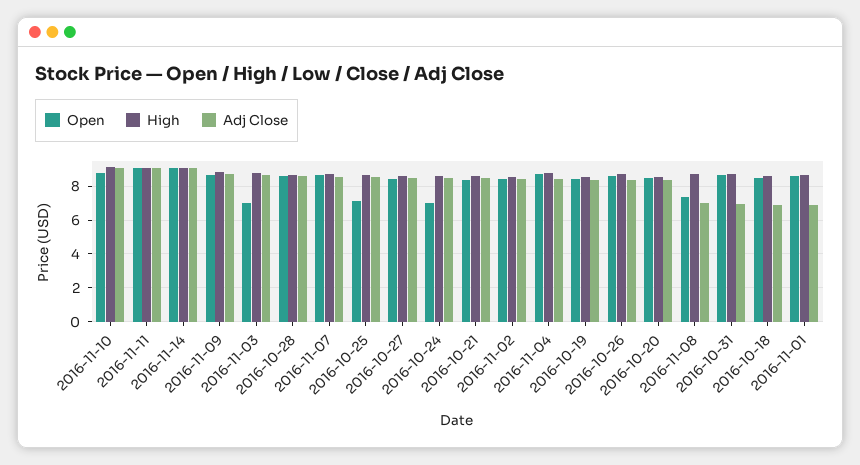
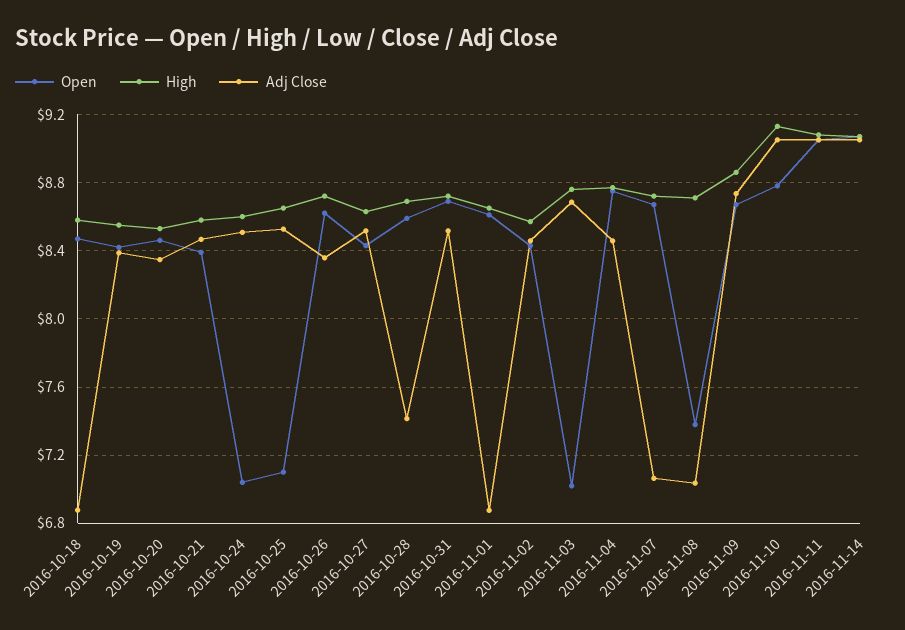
  {
    "Open": {
      "2016-11-10": 8.8,
      "2016-11-11": 9.05,
      "2016-11-14": 9.05,
      "2016-11-09": 8.65,
      "2016-11-03": 7,
      "2016-10-28": 8.6,
      "2016-11-07": 8.65,
      "2016-10-25": 7.1,
      "2016-10-27": 8.45,
      "2016-10-24": 7.05,
      "2016-10-21": 8.4,
      "2016-11-02": 8.45,
      "2016-11-04": 8.75,
      "2016-10-19": 8.4,
      "2016-10-26": 8.6,
      "2016-10-20": 8.45,
      "2016-11-08": 7.4,
      "2016-10-31": 8.7,
      "2016-10-18": 8.45,
      "2016-11-01": 8.6
    },
    "High": {
      "2016-11-10": 9.15,
      "2016-11-11": 9.1,
      "2016-11-14": 9.05,
      "2016-11-09": 8.85,
      "2016-11-03": 8.75,
      "2016-10-28": 8.7,
      "2016-11-07": 8.7,
      "2016-10-25": 8.65,
      "2016-10-27": 8.65,
      "2016-10-24": 8.6,
      "2016-10-21": 8.6,
      "2016-11-02": 8.55,
      "2016-11-04": 8.75,
      "2016-10-19": 8.55,
      "2016-10-26": 8.7,
      "2016-10-20": 8.55,
      "2016-11-08": 8.7,
      "2016-10-31": 8.7,
      "2016-10-18": 8.6,
      "2016-11-01": 8.65
    },
    "Adj Close": {
      "2016-11-10": 9.05,
      "2016-11-11": 9.05,
      "2016-11-14": 9.05,
      "2016-11-09": 8.75,
      "2016-11-03": 8.7,
-     "2016-10-28": 8.5,
+     "2016-10-28": 7.4,
-     "2016-11-07": 8.5,
+     "2016-11-07": 7.05,
      "2016-10-25": 8.55,
      "2016-10-27": 8.5,
      "2016-10-24": 8.5,
      "2016-10-21": 8.45,
      "2016-11-02": 8.45,
      "2016-11-04": 8.45,
      "2016-10-19": 8.4,
      "2016-10-26": 8.35,
      "2016-10-20": 8.35,
      "2016-11-08": 7.05,
-     "2016-10-31": 7,
+     "2016-10-31": 8.5,
      "2016-10-18": 6.9,
      "2016-11-01": 6.9
    }
  }

